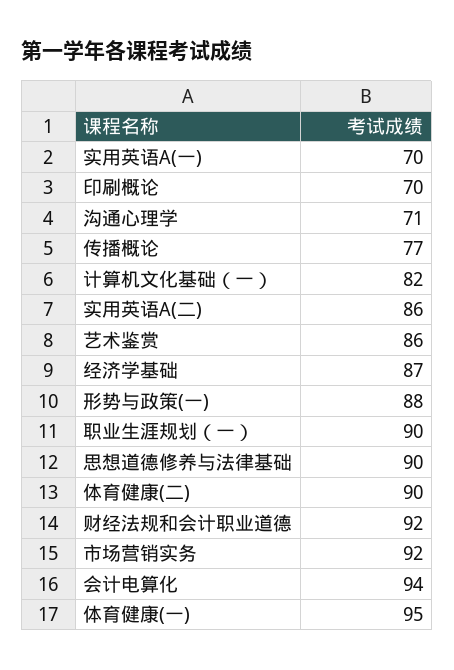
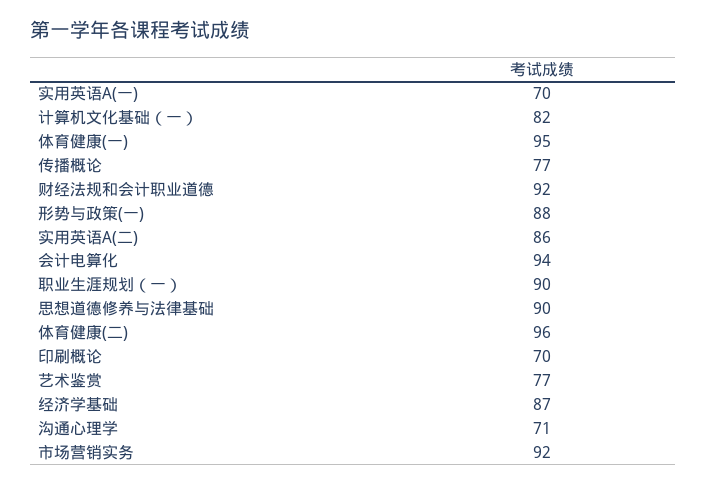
  {
    "实用英语A(一)": 70,
    "印刷概论": 70,
    "沟通心理学": 71,
    "传播概论": 77,
    "计算机文化基础（一）": 82,
    "实用英语A(二)": 86,
-   "艺术鉴赏": 86,
+   "艺术鉴赏": 77,
    "经济学基础": 87,
    "形势与政策(一)": 88,
    "职业生涯规划（一）": 90,
    "思想道德修养与法律基础": 90,
-   "体育健康(二)": 90,
+   "体育健康(二)": 96,
    "财经法规和会计职业道德": 92,
    "市场营销实务": 92,
    "会计电算化": 94,
    "体育健康(一)": 95
  }

